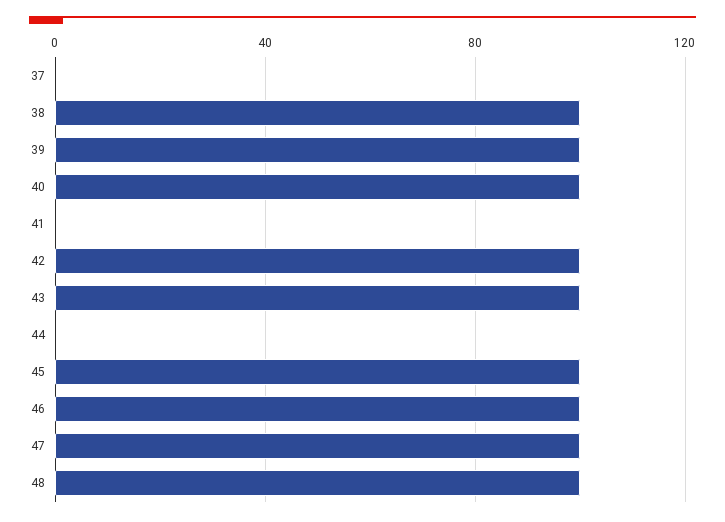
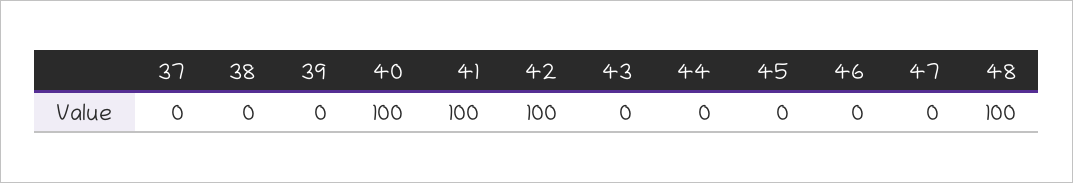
  {
    "37": 0,
-   "38": 100,
+   "38": 0,
-   "39": 100,
+   "39": 0,
    "40": 100,
-   "41": 0,
+   "41": 100,
    "42": 100,
-   "43": 100,
+   "43": 0,
    "44": 0,
-   "45": 100,
+   "45": 0,
-   "46": 100,
+   "46": 0,
-   "47": 100,
+   "47": 0,
    "48": 100
  }

